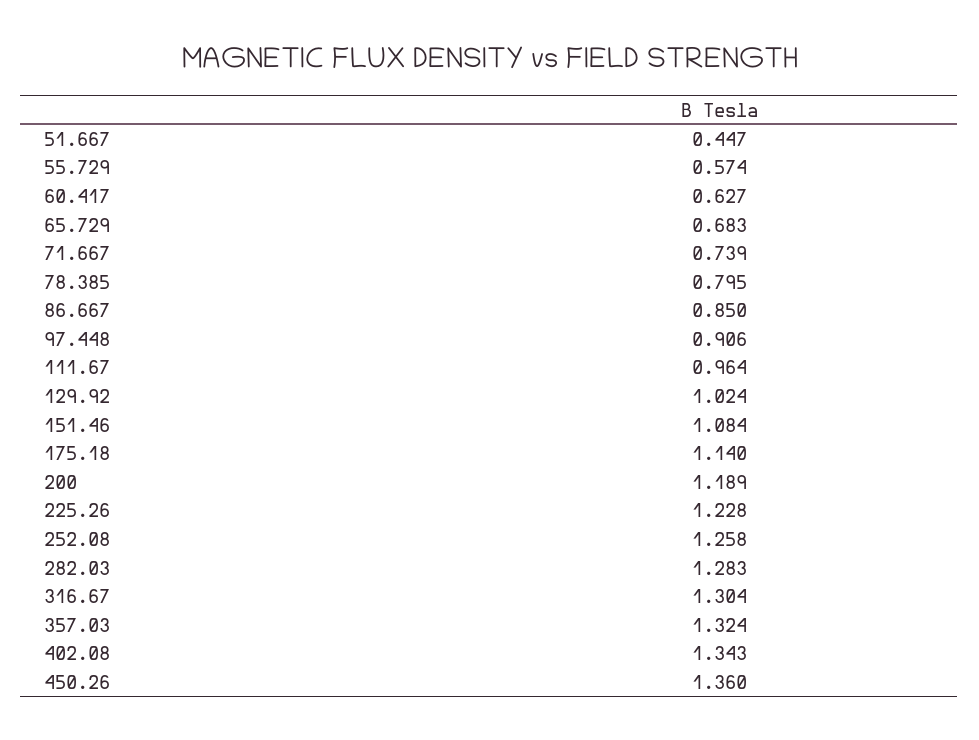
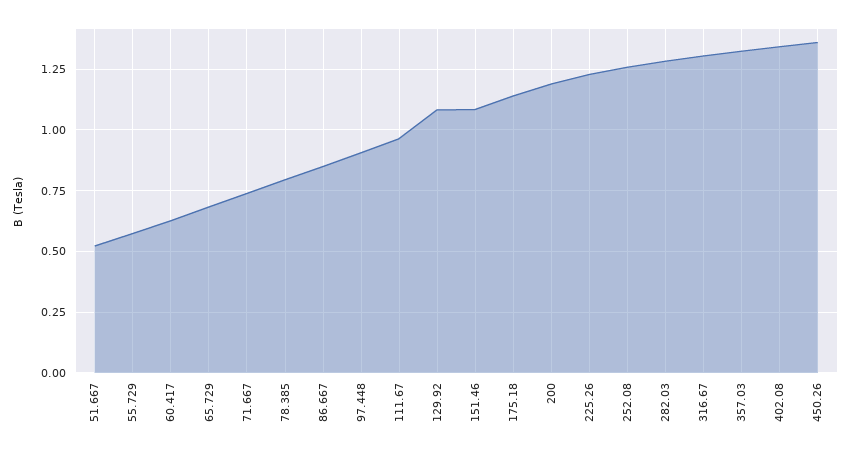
  {
-   "51.667": 0.447,
+   "51.667": 0.525,
    "55.729": 0.574,
    "60.417": 0.627,
    "65.729": 0.683,
    "71.667": 0.739,
    "78.385": 0.795,
    "86.667": 0.85,
    "97.448": 0.906,
    "111.67": 0.964,
-   "129.92": 1.024,
+   "129.92": 1.075,
    "151.46": 1.084,
    "175.18": 1.14,
    "200": 1.189,
    "225.26": 1.228,
    "252.08": 1.258,
    "282.03": 1.283,
    "316.67": 1.304,
    "357.03": 1.324,
    "402.08": 1.343,
    "450.26": 1.36
  }

